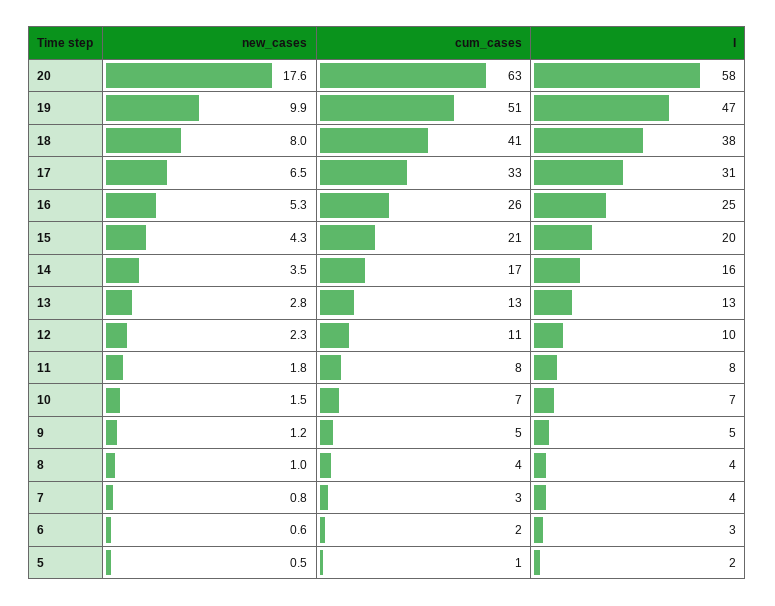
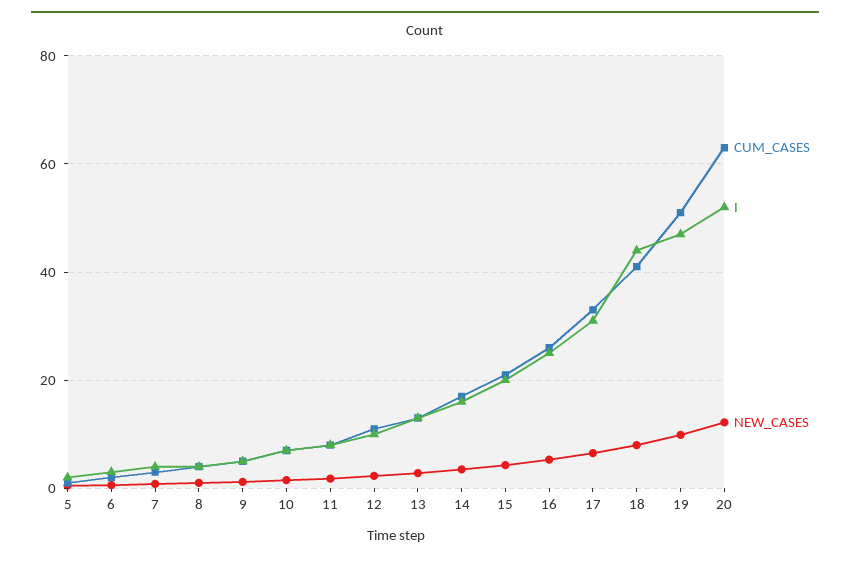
  {
    "new_cases": {
-     "20": 17.6,
+     "20": 12,
      "19": 9.9,
      "18": 8,
      "17": 6.5,
      "16": 5.3,
      "15": 4.3,
      "14": 3.5,
      "13": 2.8,
      "12": 2.3,
      "11": 1.8,
      "10": 1.5,
      "9": 1.2,
      "8": 1,
      "7": 0.8,
      "6": 0.6,
      "5": 0.5
    },
    "cum_cases": {
      "20": 63,
      "19": 51,
      "18": 41,
      "17": 33,
      "16": 26,
      "15": 21,
      "14": 17,
      "13": 13,
      "12": 11,
      "11": 8,
      "10": 7,
      "9": 5,
      "8": 4,
      "7": 3,
      "6": 2,
      "5": 1
    },
    "I": {
-     "20": 58,
+     "20": 52,
      "19": 47,
-     "18": 38,
+     "18": 44,
      "17": 31,
      "16": 25,
      "15": 20,
      "14": 16,
      "13": 13,
      "12": 10,
      "11": 8,
      "10": 7,
      "9": 5,
      "8": 4,
      "7": 4,
      "6": 3,
      "5": 2
    }
  }

